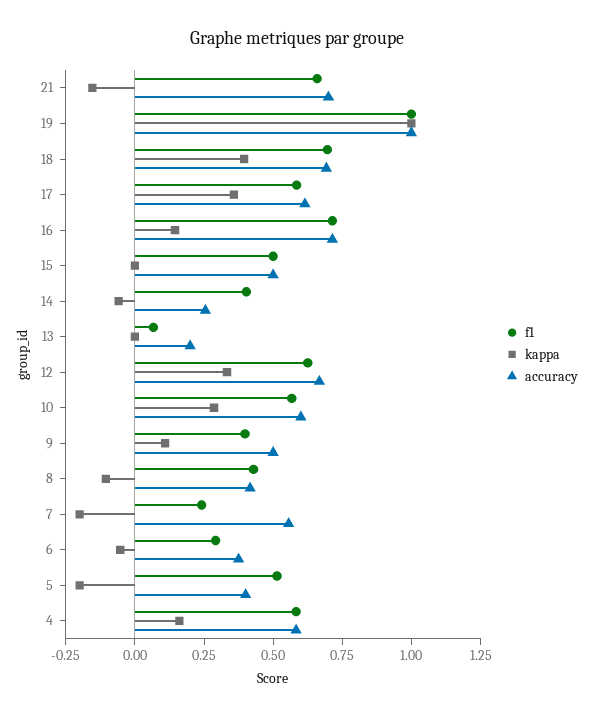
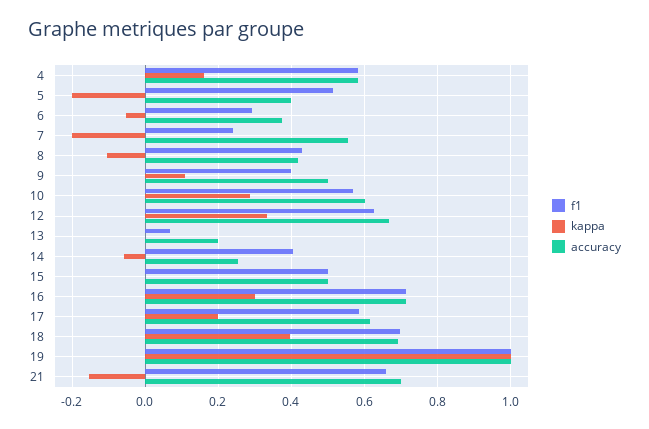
  {
    "f1": {
      "21": 0.66,
      "19": 1,
      "18": 0.7,
      "17": 0.58,
      "16": 0.72,
      "15": 0.5,
      "14": 0.4,
      "13": 0.06,
      "12": 0.62,
      "10": 0.56,
      "9": 0.4,
      "8": 0.42,
      "7": 0.24,
      "6": 0.3,
      "5": 0.52,
      "4": 0.58
    },
    "kappa": {
      "21": -0.16,
      "19": 1,
      "18": 0.4,
-     "17": 0.35,
+     "17": 0.2,
-     "16": 0.15,
+     "16": 0.3,
      "15": 0,
      "14": -0.06,
      "13": 0,
      "12": 0.34,
      "10": 0.28,
      "9": 0.1,
      "8": -0.1,
      "7": -0.2,
      "6": -0.06,
      "5": -0.2,
      "4": 0.16
    },
    "accuracy": {
      "21": 0.7,
      "19": 1,
      "18": 0.7,
      "17": 0.62,
      "16": 0.72,
      "15": 0.5,
      "14": 0.26,
      "13": 0.2,
      "12": 0.66,
      "10": 0.6,
      "9": 0.5,
      "8": 0.42,
      "7": 0.56,
      "6": 0.38,
      "5": 0.4,
      "4": 0.58
    }
  }

